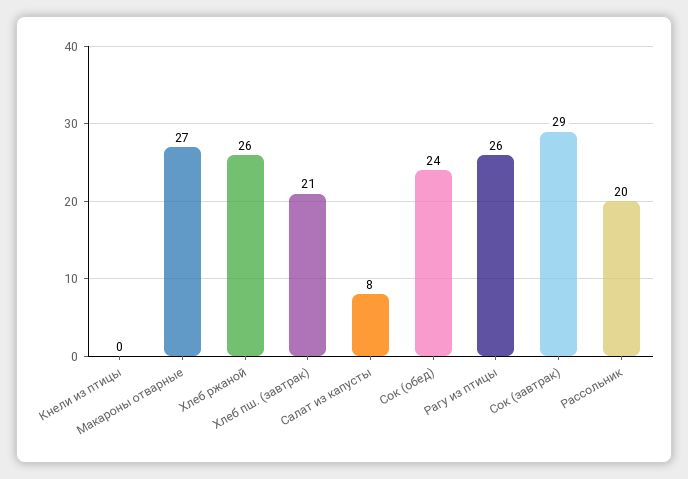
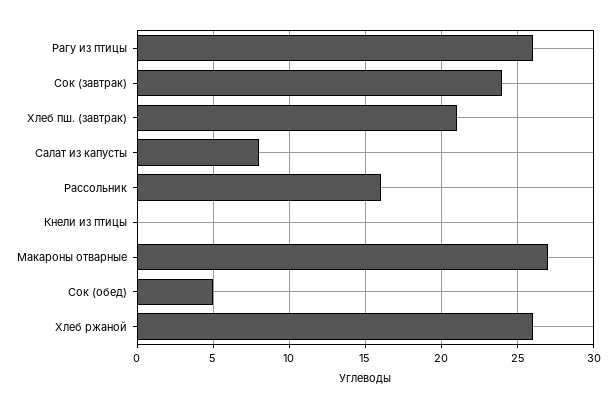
  {
    "Кнели из птицы": 0,
    "Макароны отварные": 27,
    "Хлеб ржаной": 26,
    "Хлеб пш. (завтрак)": 21,
    "Салат из капусты": 8,
-   "Сок (обед)": 24,
+   "Сок (обед)": 5,
    "Рагу из птицы": 26,
-   "Сок (завтрак)": 29,
+   "Сок (завтрак)": 24,
-   "Рассольник": 20
+   "Рассольник": 16
  }

